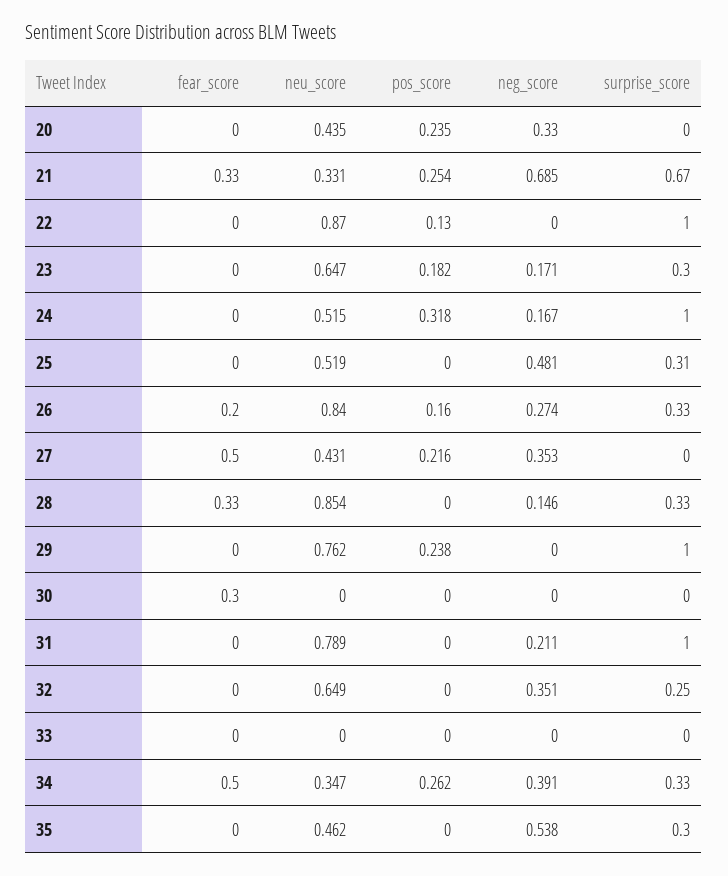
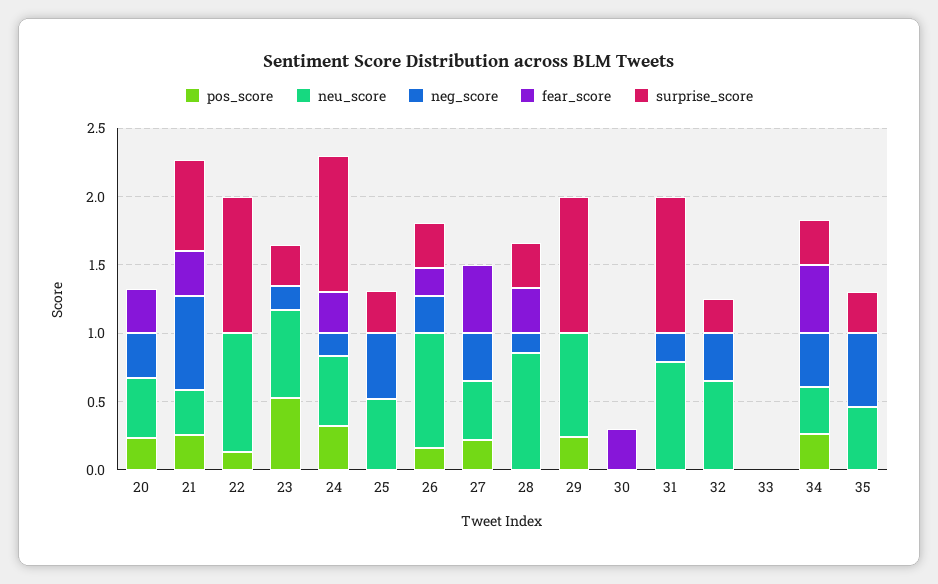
  {
    "fear_score": {
-     "20": 0,
+     "20": 0.3,
      "21": 0.33,
      "22": 0,
      "23": 0,
-     "24": 0,
+     "24": 0.3,
      "25": 0,
      "26": 0.2,
      "27": 0.5,
      "28": 0.33,
      "29": 0,
      "30": 0.3,
      "31": 0,
      "32": 0,
      "33": 0,
      "34": 0.5,
      "35": 0
    },
    "neu_score": {
      "20": 0.435,
      "21": 0.331,
      "22": 0.87,
      "23": 0.647,
      "24": 0.515,
      "25": 0.519,
      "26": 0.84,
      "27": 0.431,
      "28": 0.854,
      "29": 0.762,
      "30": 0,
      "31": 0.789,
      "32": 0.649,
      "33": 0,
      "34": 0.347,
      "35": 0.462
    },
    "pos_score": {
      "20": 0.235,
      "21": 0.254,
      "22": 0.13,
-     "23": 0.182,
+     "23": 0.5,
      "24": 0.318,
      "25": 0,
      "26": 0.16,
      "27": 0.216,
      "28": 0,
      "29": 0.238,
      "30": 0,
      "31": 0,
      "32": 0,
      "33": 0,
      "34": 0.262,
      "35": 0
    },
    "neg_score": {
      "20": 0.33,
      "21": 0.685,
      "22": 0,
      "23": 0.171,
      "24": 0.167,
      "25": 0.481,
      "26": 0.274,
      "27": 0.353,
      "28": 0.146,
      "29": 0,
      "30": 0,
      "31": 0.211,
      "32": 0.351,
      "33": 0,
      "34": 0.391,
      "35": 0.538
    },
    "surprise_score": {
      "20": 0,
      "21": 0.67,
      "22": 1,
      "23": 0.3,
      "24": 1,
      "25": 0.31,
      "26": 0.33,
      "27": 0,
      "28": 0.33,
      "29": 1,
      "30": 0,
      "31": 1,
      "32": 0.25,
      "33": 0,
      "34": 0.33,
      "35": 0.3
    }
  }

